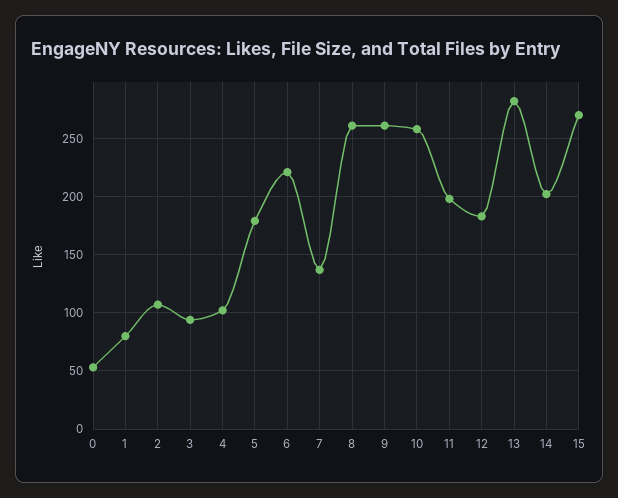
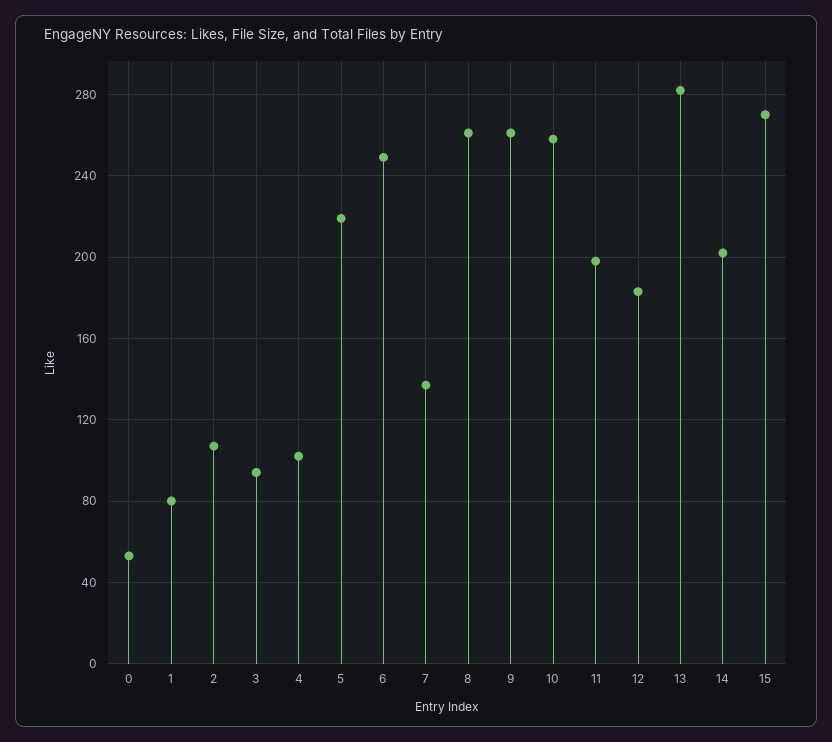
  {
    "0": 55,
    "1": 80,
    "2": 105,
    "3": 95,
    "4": 100,
-   "5": 180,
+   "5": 220,
-   "6": 220,
+   "6": 250,
    "7": 135,
    "8": 260,
    "9": 260,
    "10": 260,
    "11": 200,
    "12": 185,
    "13": 280,
    "14": 200,
    "15": 270
  }

